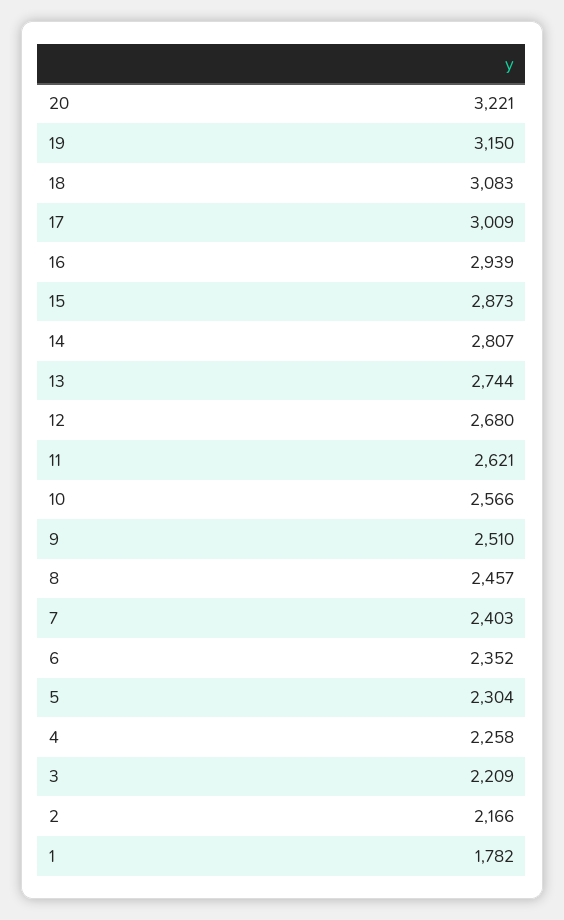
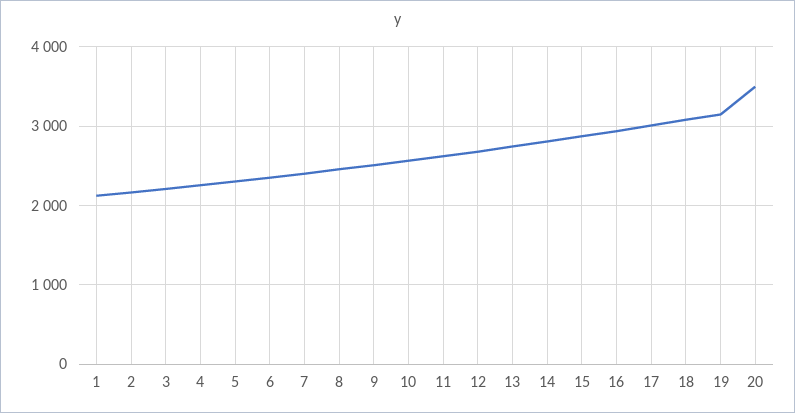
  {
-   "20": 3221,
+   "20": 3500,
    "19": 3150,
    "18": 3083,
    "17": 3009,
    "16": 2939,
    "15": 2873,
    "14": 2807,
    "13": 2744,
    "12": 2680,
    "11": 2621,
    "10": 2566,
    "9": 2510,
    "8": 2457,
    "7": 2403,
    "6": 2352,
    "5": 2304,
    "4": 2258,
    "3": 2209,
    "2": 2166,
-   "1": 1782
+   "1": 2100
  }

